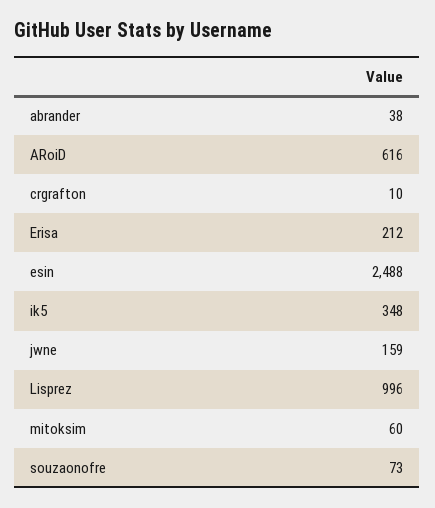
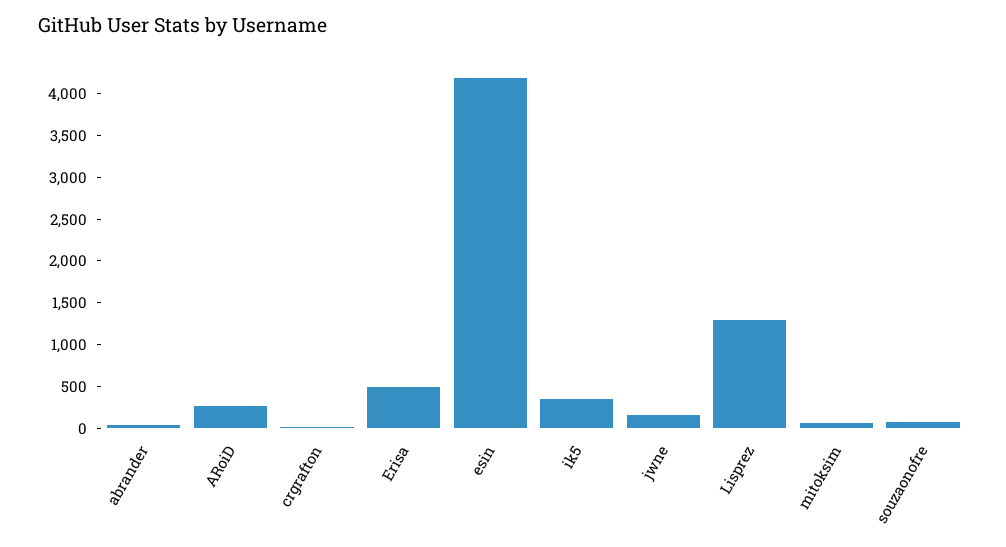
  {
    "abrander": 38,
-   "ARoiD": 616,
+   "ARoiD": 300,
    "crgrafton": 10,
-   "Erisa": 212,
+   "Erisa": 500,
-   "esin": 2488,
+   "esin": 4200,
    "ik5": 348,
    "jwne": 159,
-   "Lisprez": 996,
+   "Lisprez": 1300,
    "mitoksim": 60,
    "souzaonofre": 73
  }

